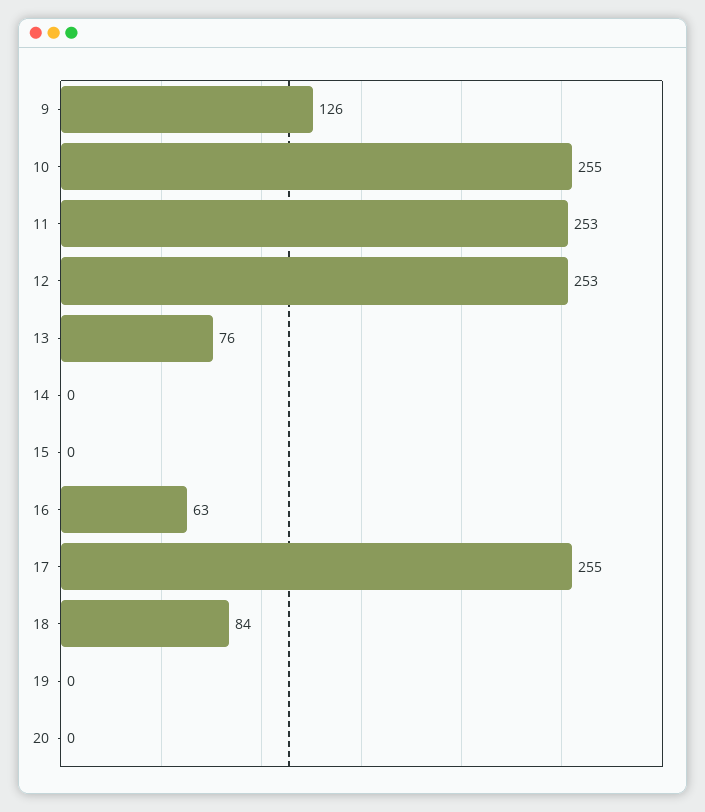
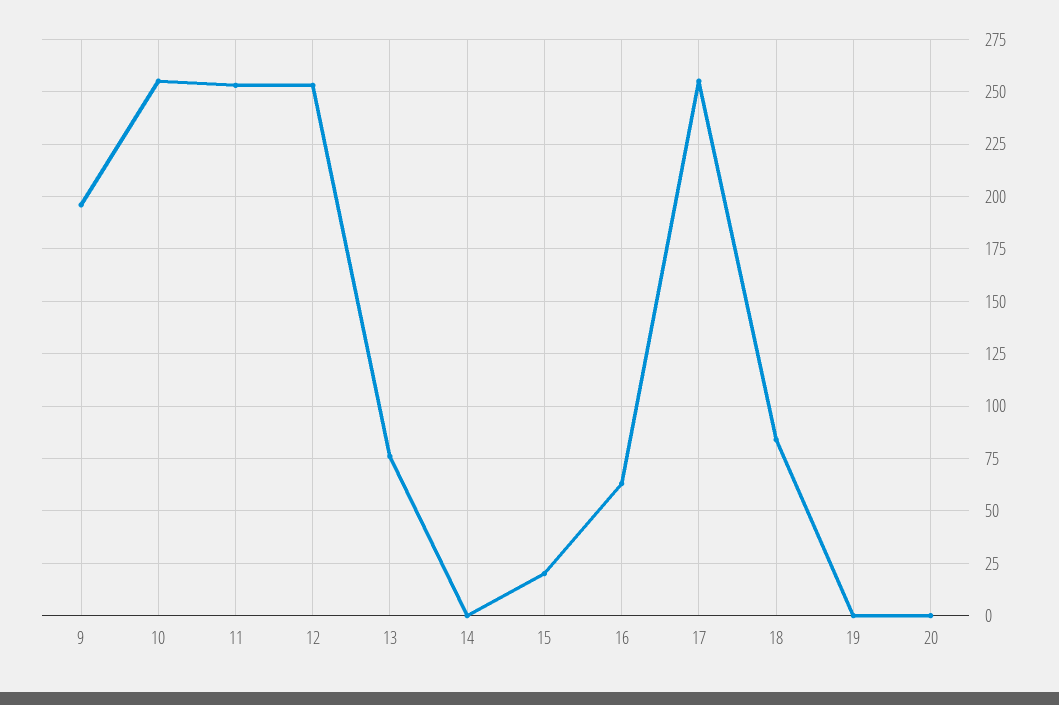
  {
-   "9": 126,
+   "9": 195,
    "10": 255,
    "11": 253,
    "12": 253,
    "13": 76,
    "14": 0,
-   "15": 0,
+   "15": 20,
    "16": 63,
    "17": 255,
    "18": 84,
    "19": 0,
    "20": 0
  }

